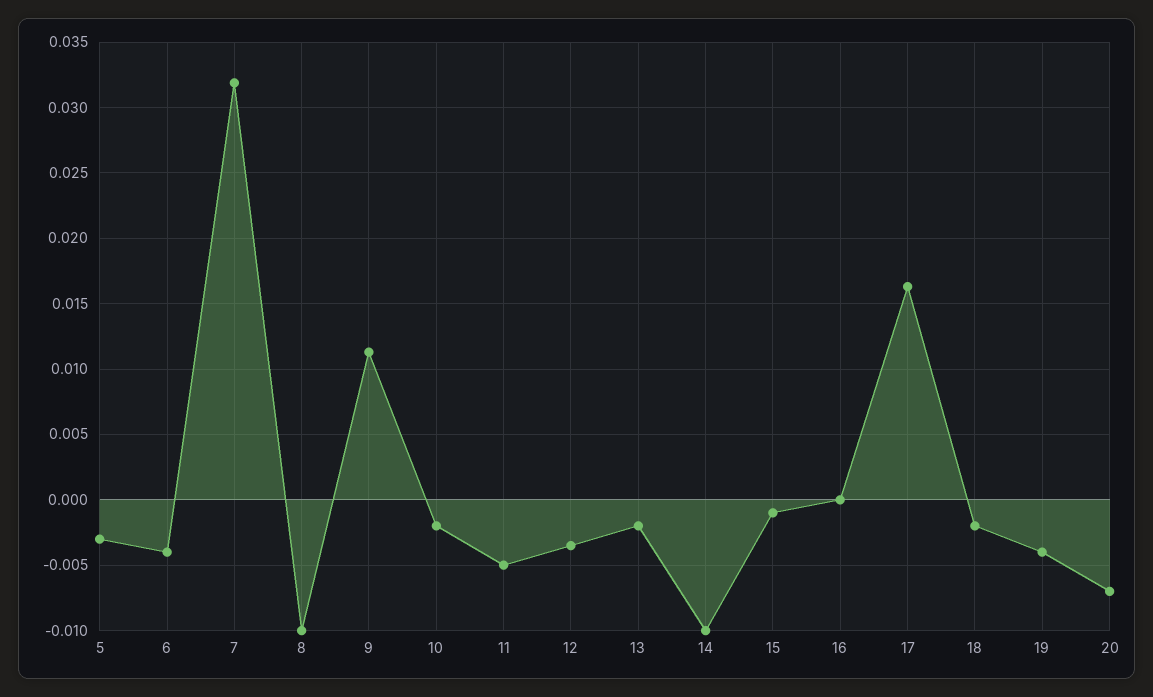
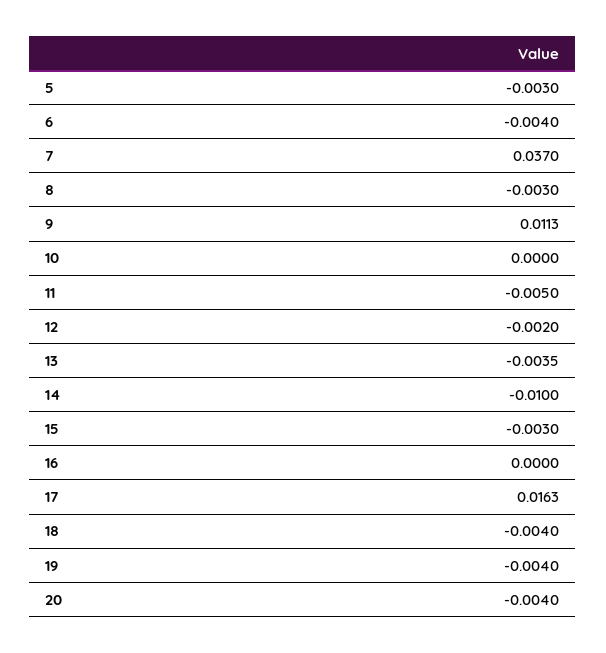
  {
    "5": -0.003,
    "6": -0.004,
-   "7": 0.032,
+   "7": 0.037,
-   "8": -0.01,
+   "8": -0.003,
    "9": 0.0113,
-   "10": -0.002,
+   "10": 0,
    "11": -0.005,
-   "12": -0.0035,
+   "12": -0.002,
-   "13": -0.002,
+   "13": -0.0035,
    "14": -0.01,
-   "15": -0.001,
+   "15": -0.003,
    "16": 0,
    "17": 0.0163,
-   "18": -0.002,
+   "18": -0.004,
    "19": -0.004,
-   "20": -0.007
+   "20": -0.004
  }

